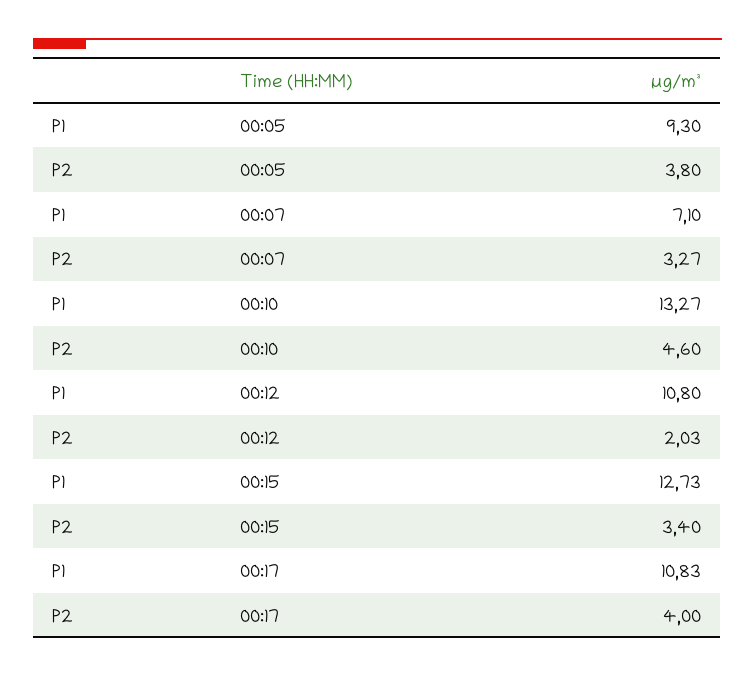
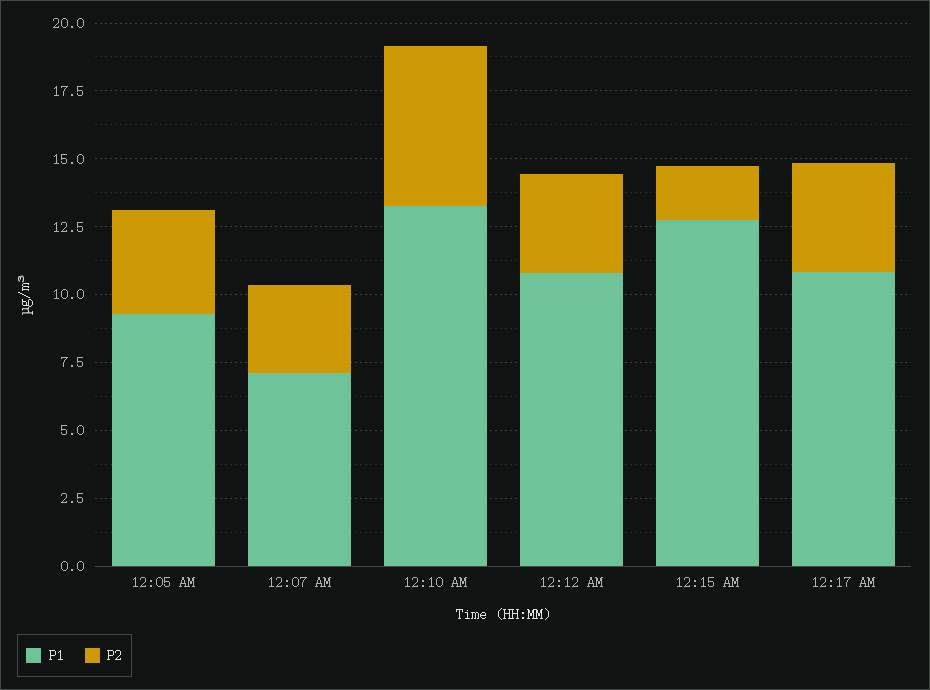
  {
    "P1": {
      "00:05": 9.3,
      "00:07": 7.1,
      "00:10": 13.27,
      "00:12": 10.8,
      "00:15": 12.73,
      "00:17": 10.83
    },
    "P2": {
      "00:05": 3.8,
      "00:07": 3.27,
-     "00:10": 4.6,
+     "00:10": 6,
-     "00:12": 2.03,
+     "00:12": 3.5,
-     "00:15": 3.4,
+     "00:15": 2,
      "00:17": 4
    }
  }

